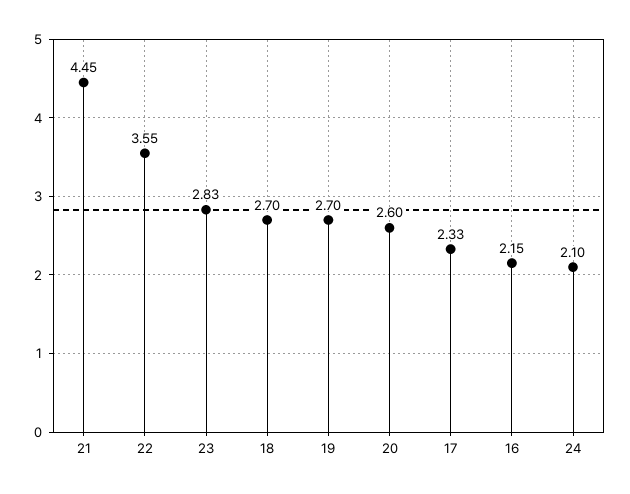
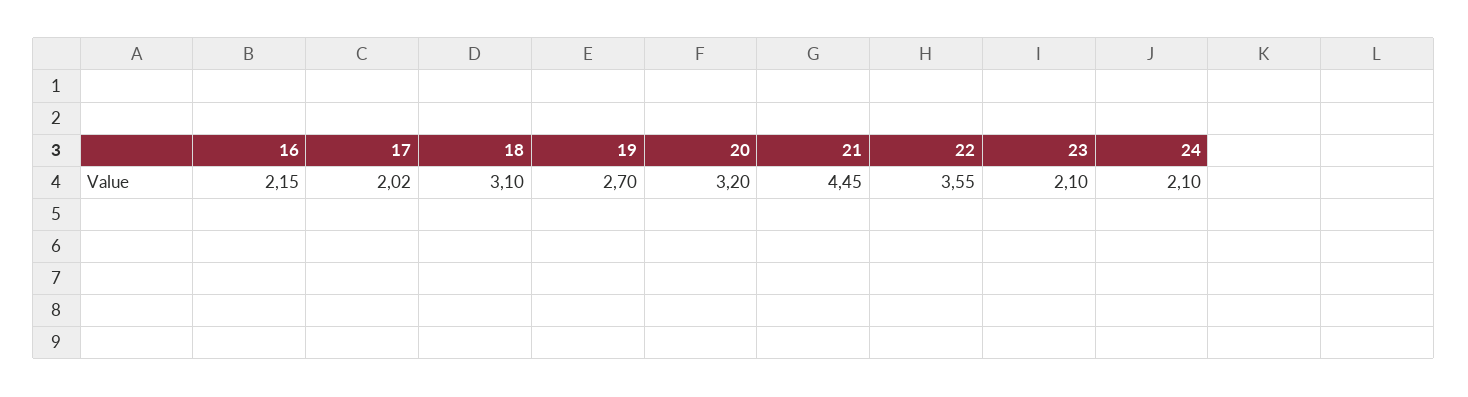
  {
    "21": 4.45,
    "22": 3.55,
-   "23": 2.83,
+   "23": 2.1,
-   "18": 2.7,
+   "18": 3.1,
    "19": 2.7,
-   "20": 2.6,
+   "20": 3.2,
-   "17": 2.33,
+   "17": 2.02,
    "16": 2.15,
    "24": 2.1
  }

